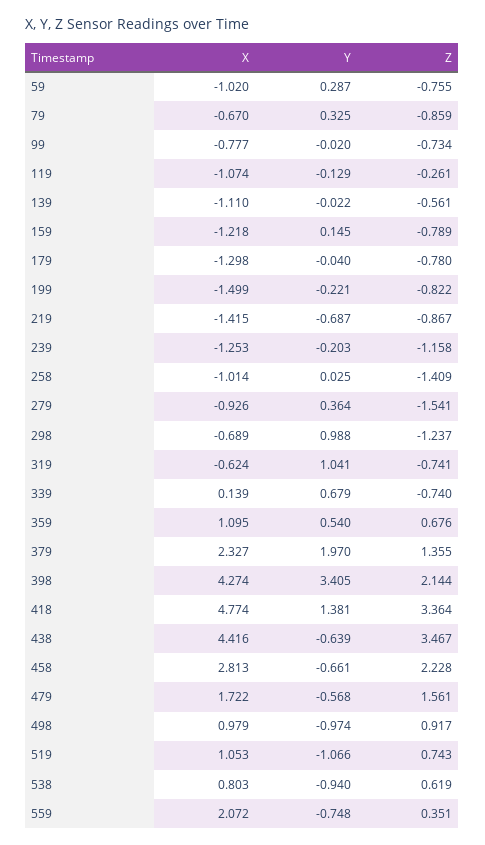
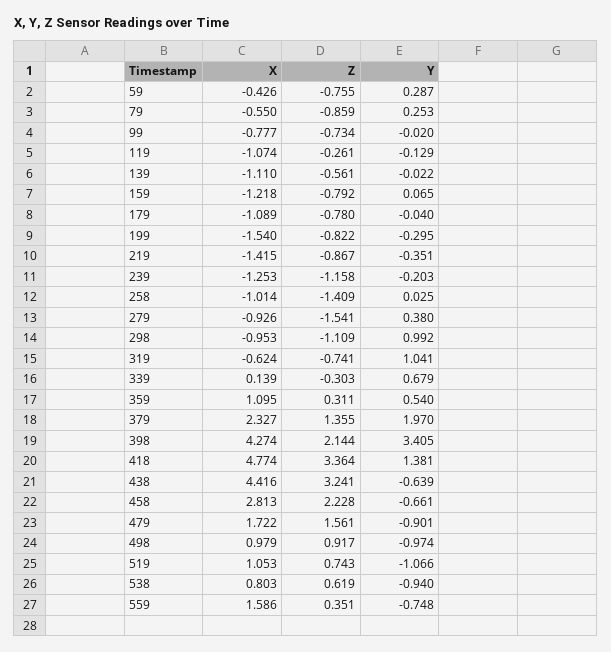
  {
    "X": {
-     "59": -1.02,
+     "59": -0.426,
-     "79": -0.67,
+     "79": -0.55,
      "99": -0.777,
      "119": -1.074,
      "139": -1.11,
      "159": -1.218,
-     "179": -1.298,
+     "179": -1.089,
-     "199": -1.499,
+     "199": -1.54,
      "219": -1.415,
      "239": -1.253,
      "258": -1.014,
      "279": -0.926,
-     "298": -0.689,
+     "298": -0.953,
      "319": -0.624,
      "339": 0.139,
      "359": 1.095,
      "379": 2.327,
      "398": 4.274,
      "418": 4.774,
      "438": 4.416,
      "458": 2.813,
      "479": 1.722,
      "498": 0.979,
      "519": 1.053,
      "538": 0.803,
-     "559": 2.072
+     "559": 1.586
    },
    "Y": {
      "59": 0.287,
-     "79": 0.325,
+     "79": 0.253,
      "99": -0.02,
      "119": -0.129,
      "139": -0.022,
-     "159": 0.145,
+     "159": 0.065,
      "179": -0.04,
-     "199": -0.221,
+     "199": -0.295,
-     "219": -0.687,
+     "219": -0.351,
      "239": -0.203,
      "258": 0.025,
-     "279": 0.364,
+     "279": 0.38,
-     "298": 0.988,
+     "298": 0.992,
      "319": 1.041,
      "339": 0.679,
      "359": 0.54,
      "379": 1.97,
      "398": 3.405,
      "418": 1.381,
      "438": -0.639,
      "458": -0.661,
-     "479": -0.568,
+     "479": -0.901,
      "498": -0.974,
      "519": -1.066,
      "538": -0.94,
      "559": -0.748
    },
    "Z": {
      "59": -0.755,
      "79": -0.859,
      "99": -0.734,
      "119": -0.261,
      "139": -0.561,
-     "159": -0.789,
+     "159": -0.792,
      "179": -0.78,
      "199": -0.822,
      "219": -0.867,
      "239": -1.158,
      "258": -1.409,
      "279": -1.541,
-     "298": -1.237,
+     "298": -1.109,
      "319": -0.741,
-     "339": -0.74,
+     "339": -0.303,
-     "359": 0.676,
+     "359": 0.311,
      "379": 1.355,
      "398": 2.144,
      "418": 3.364,
-     "438": 3.467,
+     "438": 3.241,
      "458": 2.228,
      "479": 1.561,
      "498": 0.917,
      "519": 0.743,
      "538": 0.619,
      "559": 0.351
    }
  }

